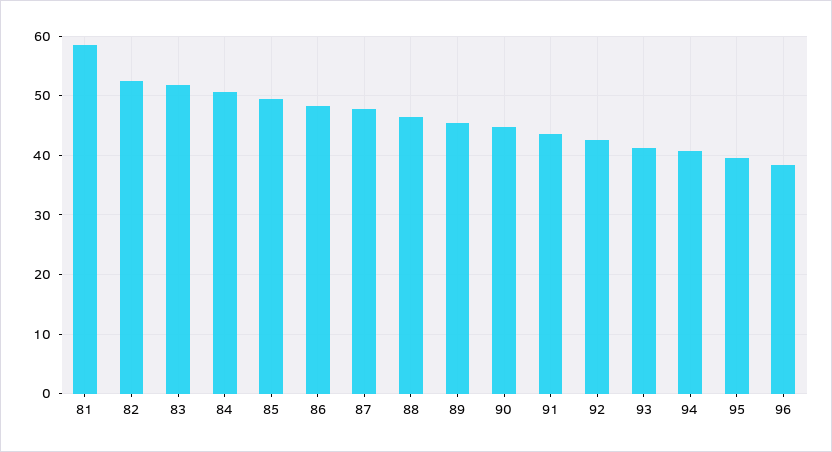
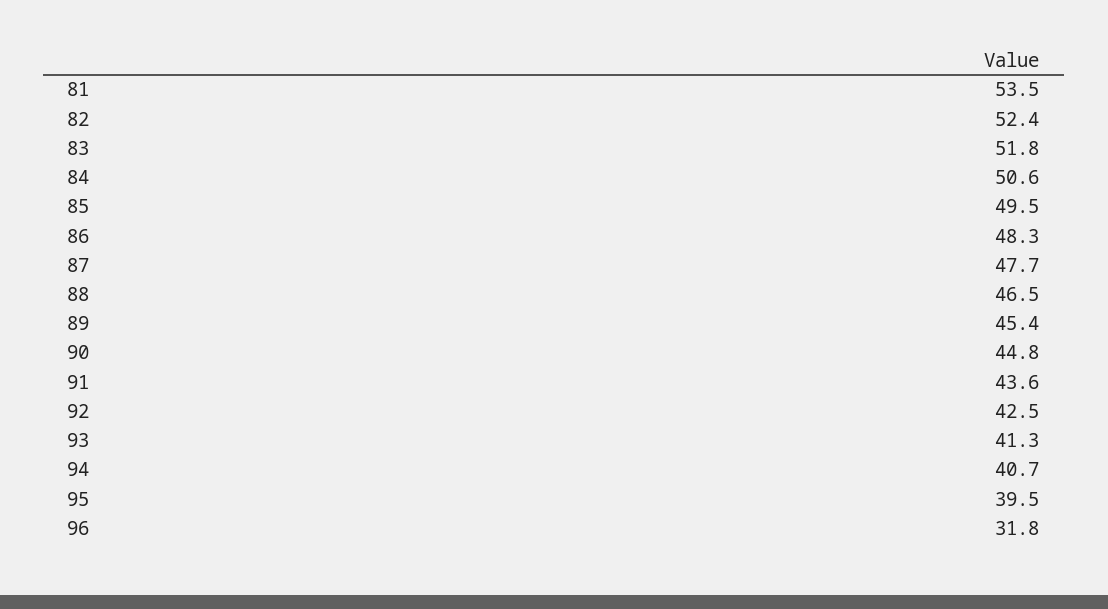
  {
-   "81": 58,
+   "81": 53.5,
    "82": 52.4,
    "83": 51.8,
    "84": 50.6,
    "85": 49.5,
    "86": 48.3,
    "87": 47.7,
    "88": 46.5,
    "89": 45.4,
    "90": 44.8,
    "91": 43.6,
    "92": 42.5,
    "93": 41.3,
    "94": 40.7,
    "95": 39.5,
-   "96": 38
+   "96": 31.8
  }

